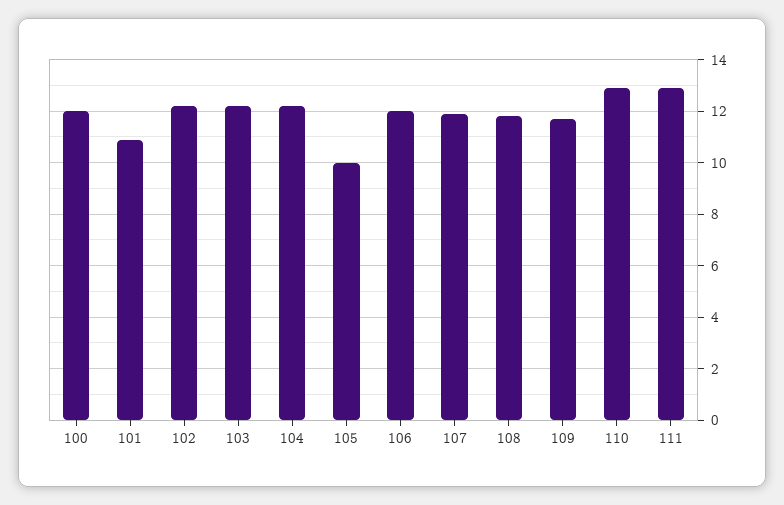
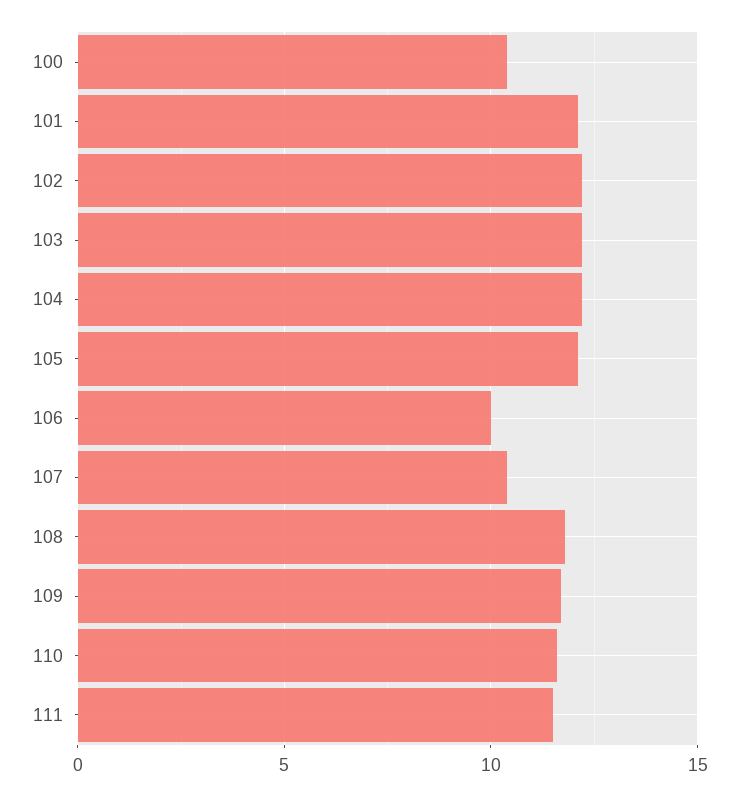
  {
-   "100": 12,
+   "100": 10.5,
-   "101": 11,
+   "101": 12,
    "102": 12,
    "103": 12,
    "104": 12,
-   "105": 10,
+   "105": 12,
-   "106": 12,
+   "106": 10,
-   "107": 12,
+   "107": 10.5,
    "108": 12,
    "109": 11.5,
-   "110": 13,
+   "110": 11.5,
-   "111": 13
+   "111": 11.5
  }

